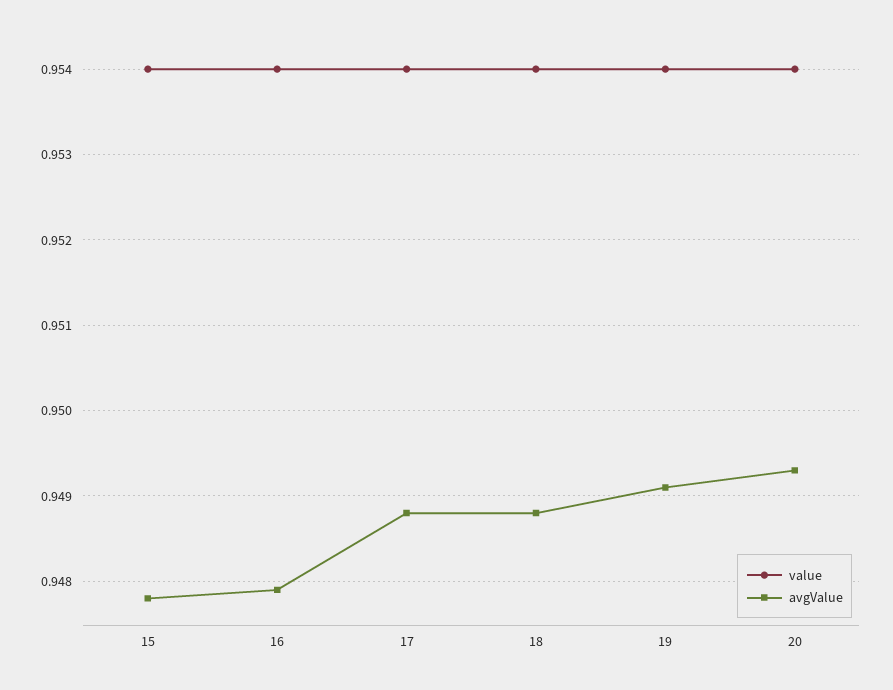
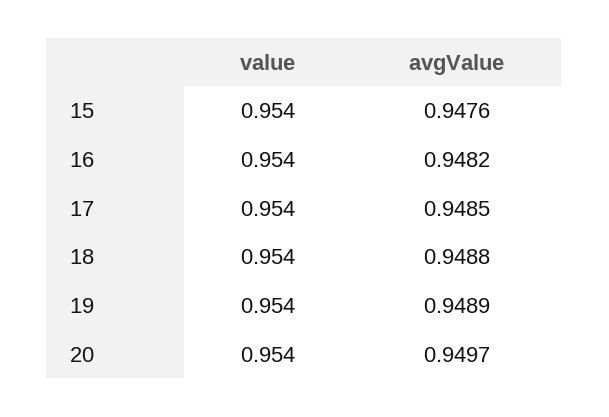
  {
    "value": {
      "15": 0.954,
      "16": 0.954,
      "17": 0.954,
      "18": 0.954,
      "19": 0.954,
      "20": 0.954
    },
    "avgValue": {
-     "15": 0.9478,
+     "15": 0.9476,
-     "16": 0.9479,
+     "16": 0.9482,
-     "17": 0.9488,
+     "17": 0.9485,
      "18": 0.9488,
-     "19": 0.9491,
+     "19": 0.9489,
-     "20": 0.9493
+     "20": 0.9497
    }
  }

